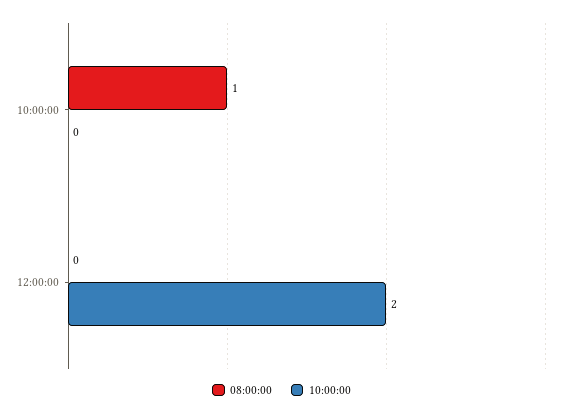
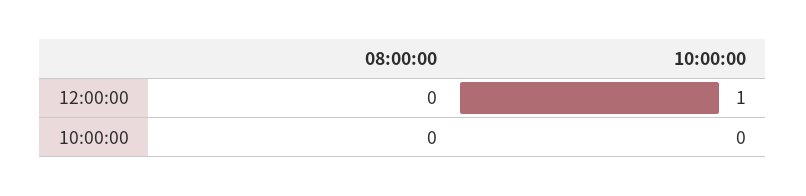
  {
    "08:00:00": {
-     "10:00:00": 1,
+     "10:00:00": 0,
      "12:00:00": 0
    },
    "10:00:00": {
      "10:00:00": 0,
-     "12:00:00": 2
+     "12:00:00": 1
    }
  }

